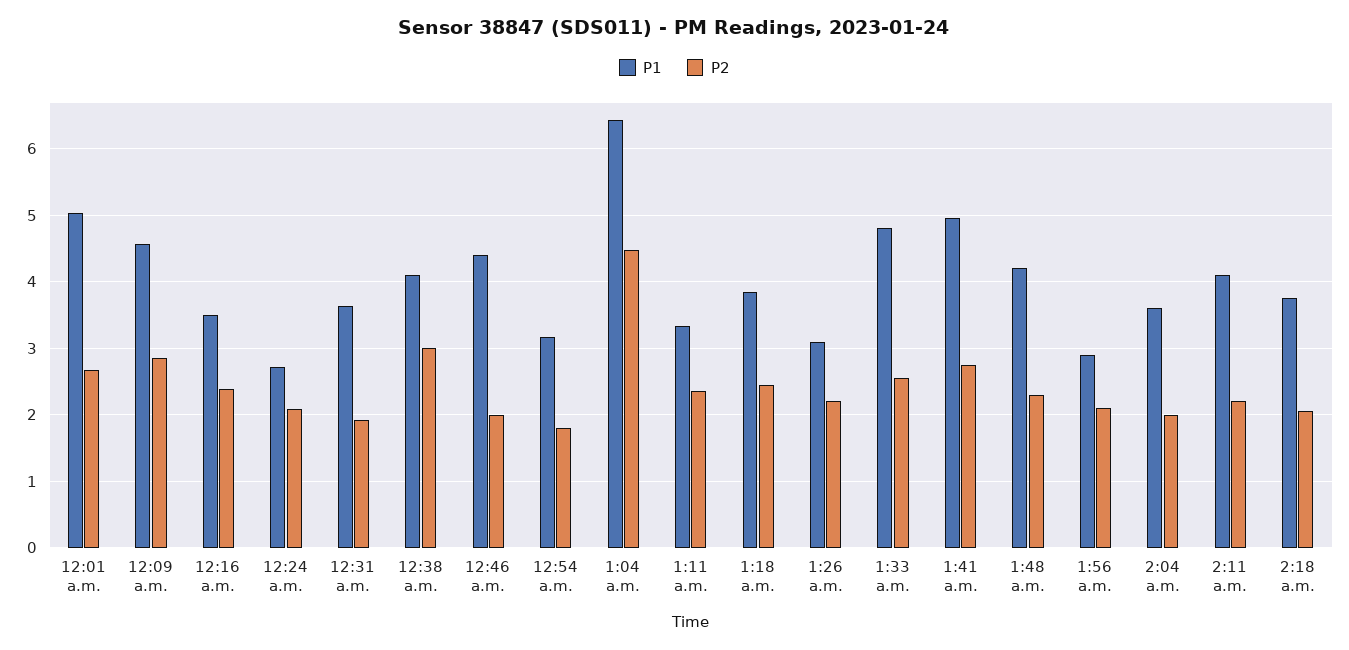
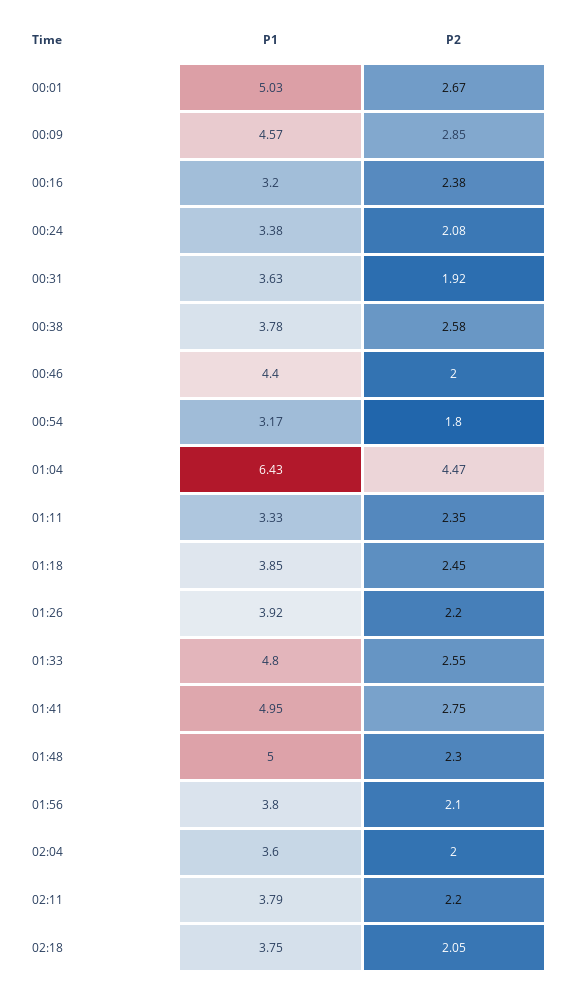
  {
    "P1": {
      "12:01 a.m.": 5.03,
      "12:09 a.m.": 4.57,
-     "12:16 a.m.": 3.5,
+     "12:16 a.m.": 3.2,
-     "12:24 a.m.": 2.7,
+     "12:24 a.m.": 3.38,
      "12:31 a.m.": 3.63,
-     "12:38 a.m.": 4.1,
+     "12:38 a.m.": 3.78,
      "12:46 a.m.": 4.4,
      "12:54 a.m.": 3.17,
      "1:04 a.m.": 6.43,
      "1:11 a.m.": 3.33,
      "1:18 a.m.": 3.85,
-     "1:26 a.m.": 3.1,
+     "1:26 a.m.": 3.92,
      "1:33 a.m.": 4.8,
      "1:41 a.m.": 4.95,
-     "1:48 a.m.": 4.2,
+     "1:48 a.m.": 5,
-     "1:56 a.m.": 2.9,
+     "1:56 a.m.": 3.8,
      "2:04 a.m.": 3.6,
-     "2:11 a.m.": 4.1,
+     "2:11 a.m.": 3.79,
      "2:18 a.m.": 3.75
    },
    "P2": {
      "12:01 a.m.": 2.67,
      "12:09 a.m.": 2.85,
      "12:16 a.m.": 2.38,
      "12:24 a.m.": 2.08,
      "12:31 a.m.": 1.92,
-     "12:38 a.m.": 3,
+     "12:38 a.m.": 2.58,
      "12:46 a.m.": 2,
      "12:54 a.m.": 1.8,
      "1:04 a.m.": 4.47,
      "1:11 a.m.": 2.35,
      "1:18 a.m.": 2.45,
      "1:26 a.m.": 2.2,
      "1:33 a.m.": 2.55,
      "1:41 a.m.": 2.75,
      "1:48 a.m.": 2.3,
      "1:56 a.m.": 2.1,
      "2:04 a.m.": 2,
      "2:11 a.m.": 2.2,
      "2:18 a.m.": 2.05
    }
  }

